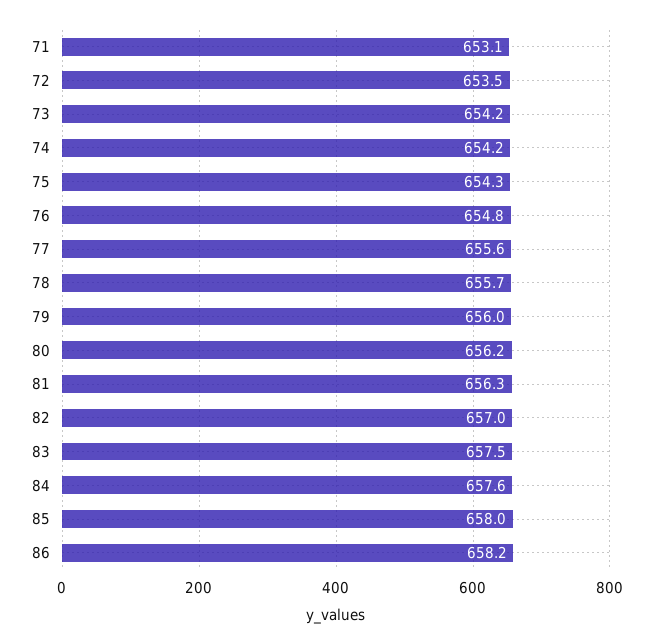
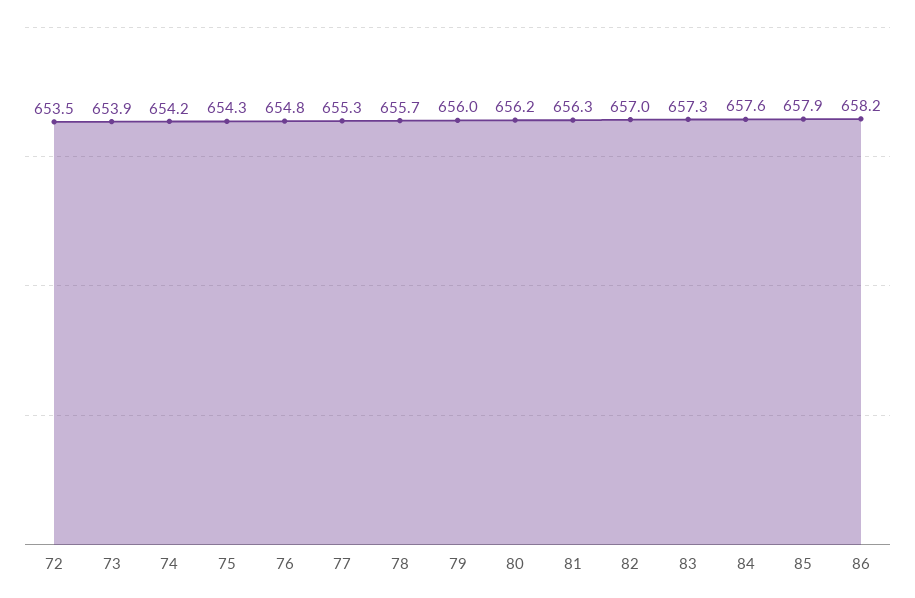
  {
-   "71": 653.1,
    "72": 653.5,
-   "73": 654.2,
+   "73": 653.9,
    "74": 654.2,
    "75": 654.3,
    "76": 654.8,
-   "77": 655.6,
+   "77": 655.3,
    "78": 655.7,
    "79": 656,
    "80": 656.2,
    "81": 656.3,
    "82": 657,
-   "83": 657.5,
+   "83": 657.3,
    "84": 657.6,
-   "85": 658,
+   "85": 657.9,
    "86": 658.2
  }

